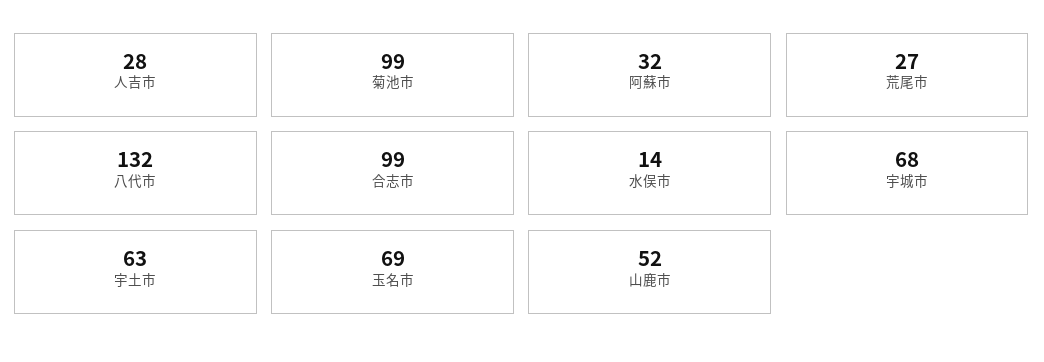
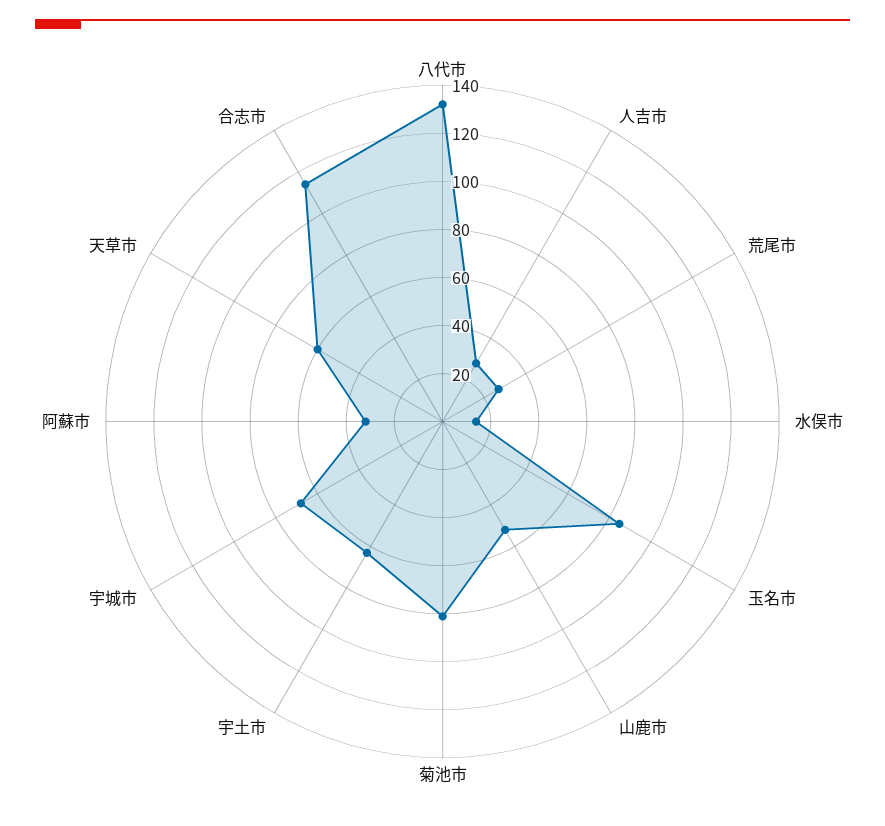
  {
    "人吉市": 28,
-   "菊池市": 99,
+   "菊池市": 80,
    "阿蘇市": 32,
    "荒尾市": 27,
    "八代市": 132,
-   "合志市": 99,
+   "合志市": 115,
    "水俣市": 14,
    "宇城市": 68,
    "宇土市": 63,
-   "玉名市": 69,
+   "玉名市": 85,
-   "山鹿市": 52
+   "山鹿市": 52,
+   "天草市": 60
  }

